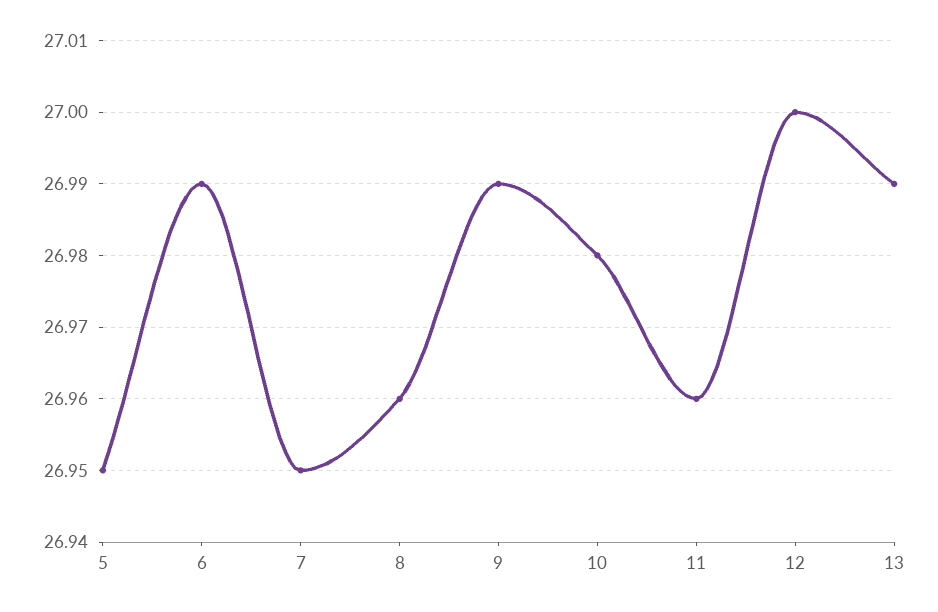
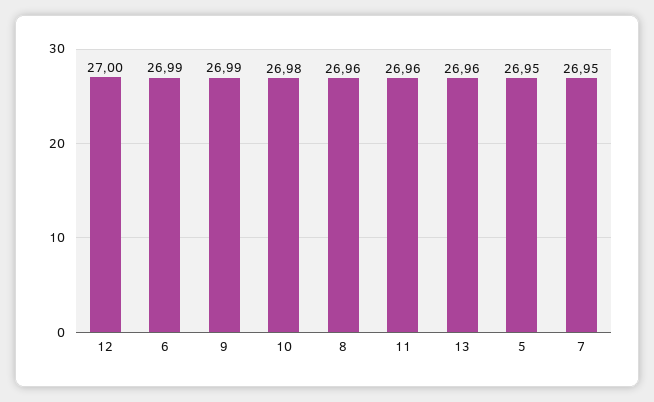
  {
    "5": 26.95,
    "6": 26.99,
    "7": 26.95,
    "8": 26.96,
    "9": 26.99,
    "10": 26.98,
    "11": 26.96,
    "12": 27,
-   "13": 26.99
+   "13": 26.96
  }

